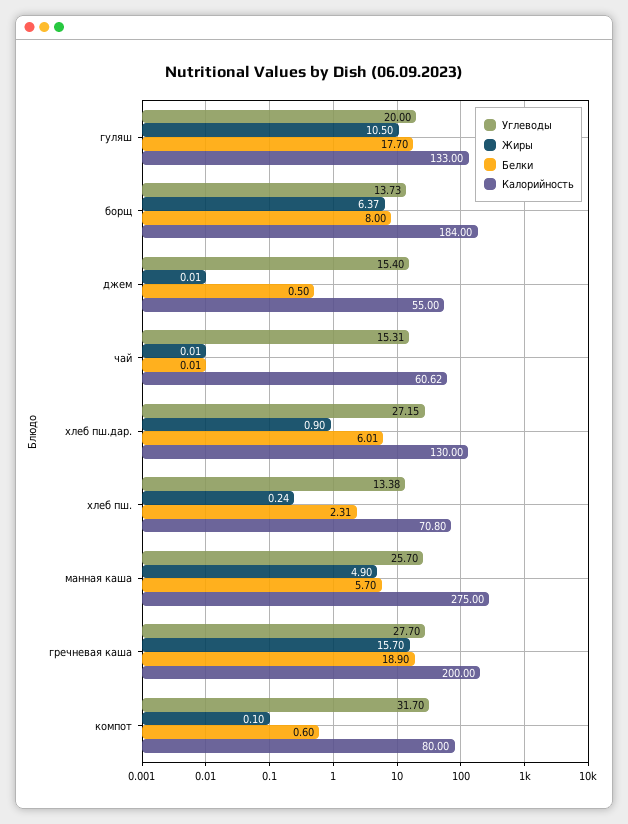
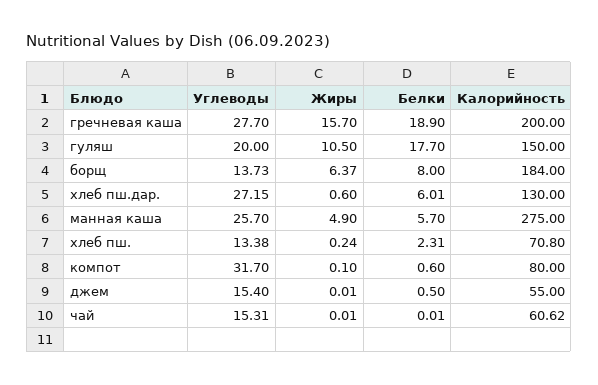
  {
    "Углеводы": {
      "гуляш": 20,
      "борщ": 13.73,
      "джем": 15.4,
      "чай": 15.31,
      "хлеб пш.дар.": 27.15,
      "хлеб пш.": 13.38,
      "манная каша": 25.7,
      "гречневая каша": 27.7,
      "компот": 31.7
    },
    "Жиры": {
      "гуляш": 10.5,
      "борщ": 6.37,
      "джем": 0.01,
      "чай": 0.01,
-     "хлеб пш.дар.": 0.9,
+     "хлеб пш.дар.": 0.6,
      "хлеб пш.": 0.24,
      "манная каша": 4.9,
      "гречневая каша": 15.7,
      "компот": 0.1
    },
    "Белки": {
      "гуляш": 17.7,
      "борщ": 8,
      "джем": 0.5,
      "чай": 0.01,
      "хлеб пш.дар.": 6.01,
      "хлеб пш.": 2.31,
      "манная каша": 5.7,
      "гречневая каша": 18.9,
      "компот": 0.6
    },
    "Калорийность": {
-     "гуляш": 133,
+     "гуляш": 150,
      "борщ": 184,
      "джем": 55,
      "чай": 60.62,
      "хлеб пш.дар.": 130,
      "хлеб пш.": 70.8,
      "манная каша": 275,
      "гречневая каша": 200,
      "компот": 80
    }
  }

